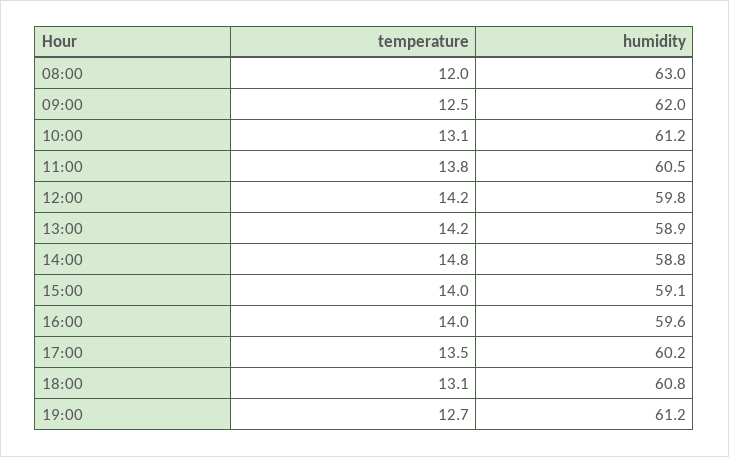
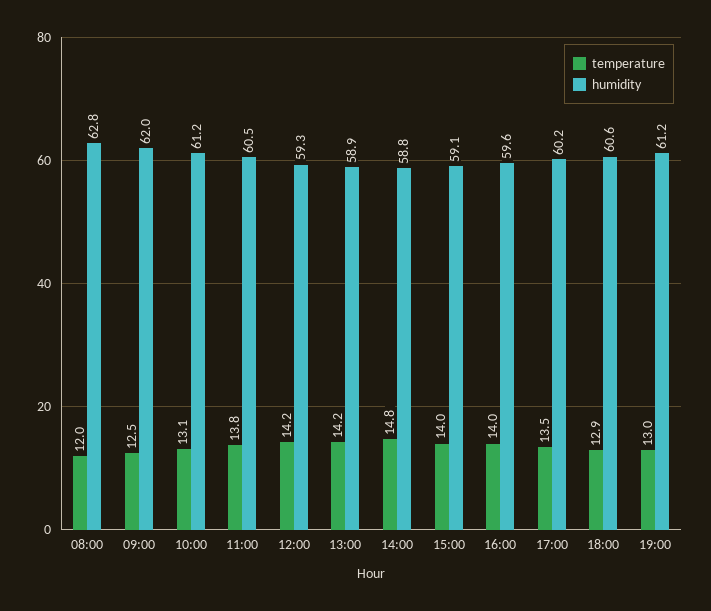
  {
    "temperature": {
      "08:00": 12,
      "09:00": 12.5,
      "10:00": 13.1,
      "11:00": 13.8,
      "12:00": 14.2,
      "13:00": 14.2,
      "14:00": 14.8,
      "15:00": 14,
      "16:00": 14,
      "17:00": 13.5,
-     "18:00": 13.1,
+     "18:00": 12.9,
-     "19:00": 12.7
+     "19:00": 13
    },
    "humidity": {
-     "08:00": 63,
+     "08:00": 62.8,
      "09:00": 62,
      "10:00": 61.2,
      "11:00": 60.5,
-     "12:00": 59.8,
+     "12:00": 59.3,
      "13:00": 58.9,
      "14:00": 58.8,
      "15:00": 59.1,
      "16:00": 59.6,
      "17:00": 60.2,
-     "18:00": 60.8,
+     "18:00": 60.6,
      "19:00": 61.2
    }
  }

